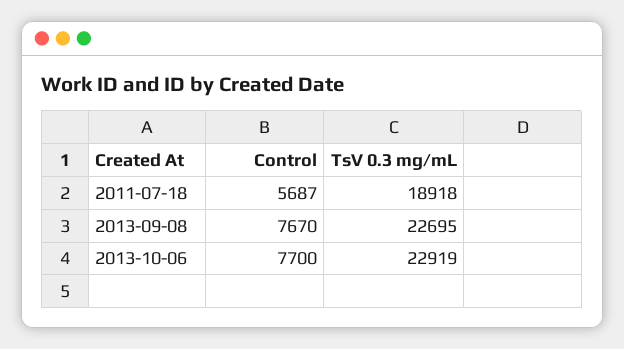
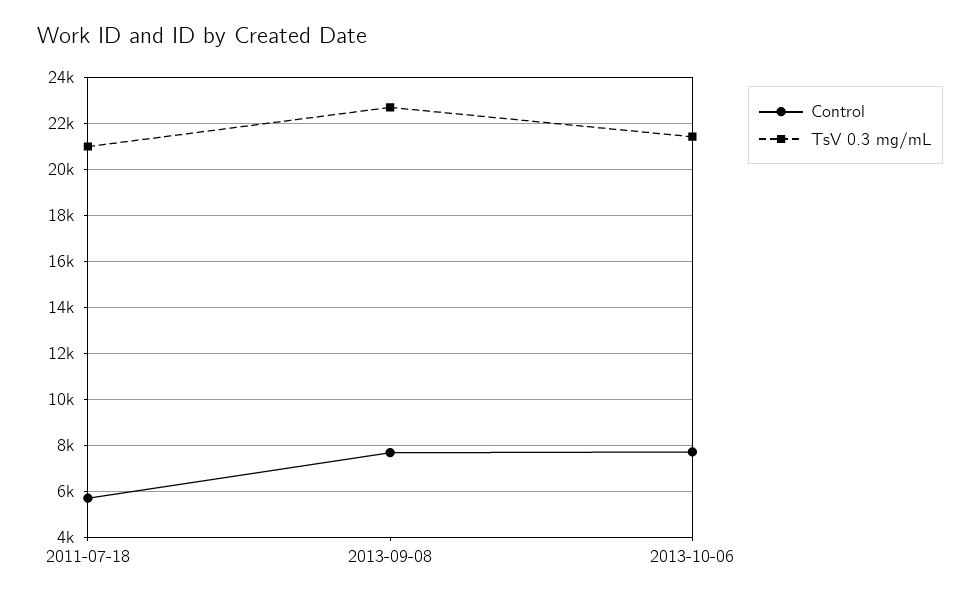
  {
    "Control": {
      "2011-07-18": 5687,
      "2013-09-08": 7670,
      "2013-10-06": 7700
    },
    "TsV 0.3 mg/mL": {
-     "2011-07-18": 18918,
+     "2011-07-18": 21000,
      "2013-09-08": 22695,
-     "2013-10-06": 22919
+     "2013-10-06": 21500
    }
  }

